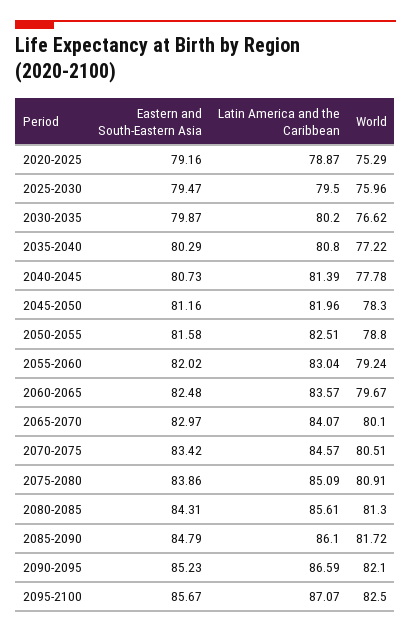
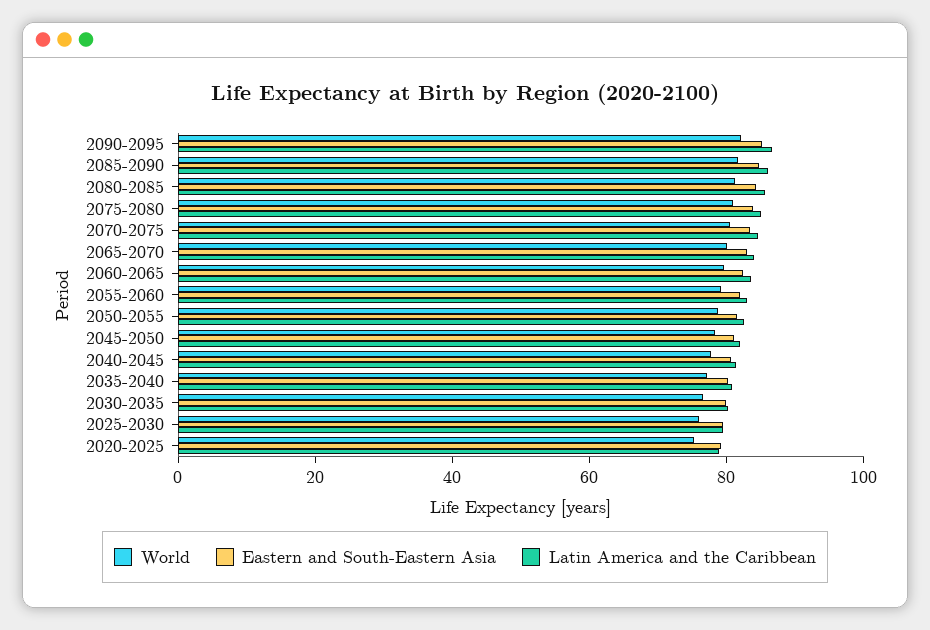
  {
    "Eastern and South-Eastern Asia": {
      "2020-2025": 79.16,
      "2025-2030": 79.47,
      "2030-2035": 79.87,
      "2035-2040": 80.29,
      "2040-2045": 80.73,
      "2045-2050": 81.16,
      "2050-2055": 81.58,
      "2055-2060": 82.02,
      "2060-2065": 82.48,
      "2065-2070": 82.97,
      "2070-2075": 83.42,
      "2075-2080": 83.86,
      "2080-2085": 84.31,
      "2085-2090": 84.79,
-     "2090-2095": 85.23,
+     "2090-2095": 85.23
-     "2095-2100": 85.67
    },
    "Latin America and the Caribbean": {
      "2020-2025": 78.87,
      "2025-2030": 79.5,
      "2030-2035": 80.2,
      "2035-2040": 80.8,
      "2040-2045": 81.39,
      "2045-2050": 81.96,
      "2050-2055": 82.51,
      "2055-2060": 83.04,
      "2060-2065": 83.57,
      "2065-2070": 84.07,
      "2070-2075": 84.57,
      "2075-2080": 85.09,
      "2080-2085": 85.61,
      "2085-2090": 86.1,
-     "2090-2095": 86.59,
+     "2090-2095": 86.59
-     "2095-2100": 87.07
    },
    "World": {
      "2020-2025": 75.29,
      "2025-2030": 75.96,
      "2030-2035": 76.62,
      "2035-2040": 77.22,
      "2040-2045": 77.78,
      "2045-2050": 78.3,
      "2050-2055": 78.8,
      "2055-2060": 79.24,
      "2060-2065": 79.67,
      "2065-2070": 80.1,
      "2070-2075": 80.51,
      "2075-2080": 80.91,
      "2080-2085": 81.3,
      "2085-2090": 81.72,
-     "2090-2095": 82.1,
+     "2090-2095": 82.1
-     "2095-2100": 82.5
    }
  }

